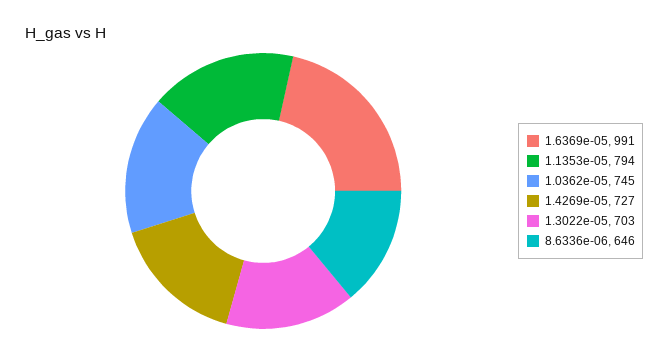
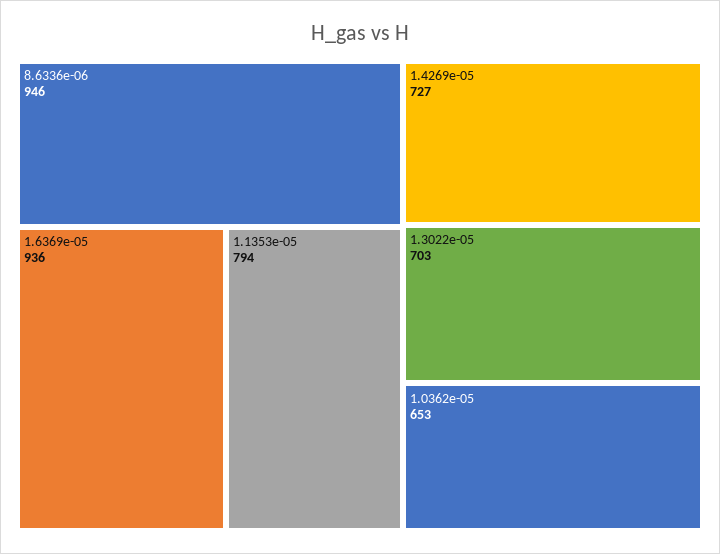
  {
-   "1.6369e-05": 991,
+   "1.6369e-05": 936,
    "1.1353e-05": 794,
-   "1.0362e-05": 745,
+   "1.0362e-05": 653,
    "1.4269e-05": 727,
    "1.3022e-05": 703,
-   "8.6336e-06": 646
+   "8.6336e-06": 946
  }

